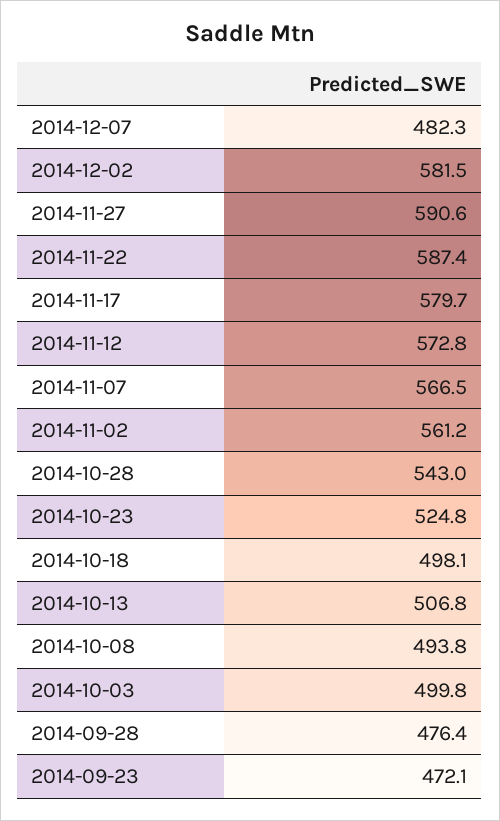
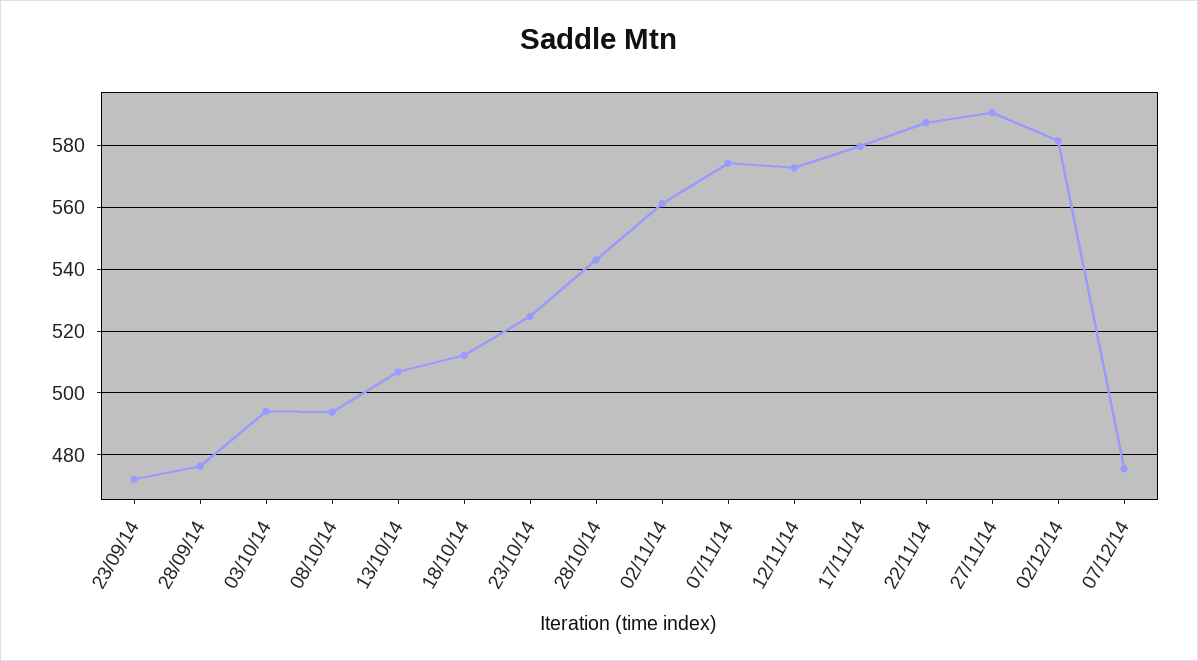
  {
-   "2014-12-07": 482.3,
+   "2014-12-07": 476,
    "2014-12-02": 581.5,
    "2014-11-27": 590.6,
    "2014-11-22": 587.4,
    "2014-11-17": 579.7,
    "2014-11-12": 572.8,
-   "2014-11-07": 566.5,
+   "2014-11-07": 574,
    "2014-11-02": 561.2,
    "2014-10-28": 543,
    "2014-10-23": 524.8,
-   "2014-10-18": 498.1,
+   "2014-10-18": 512,
    "2014-10-13": 506.8,
    "2014-10-08": 493.8,
-   "2014-10-03": 499.8,
+   "2014-10-03": 494,
    "2014-09-28": 476.4,
    "2014-09-23": 472.1
  }

